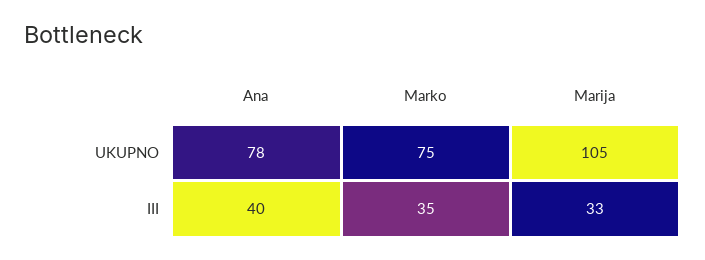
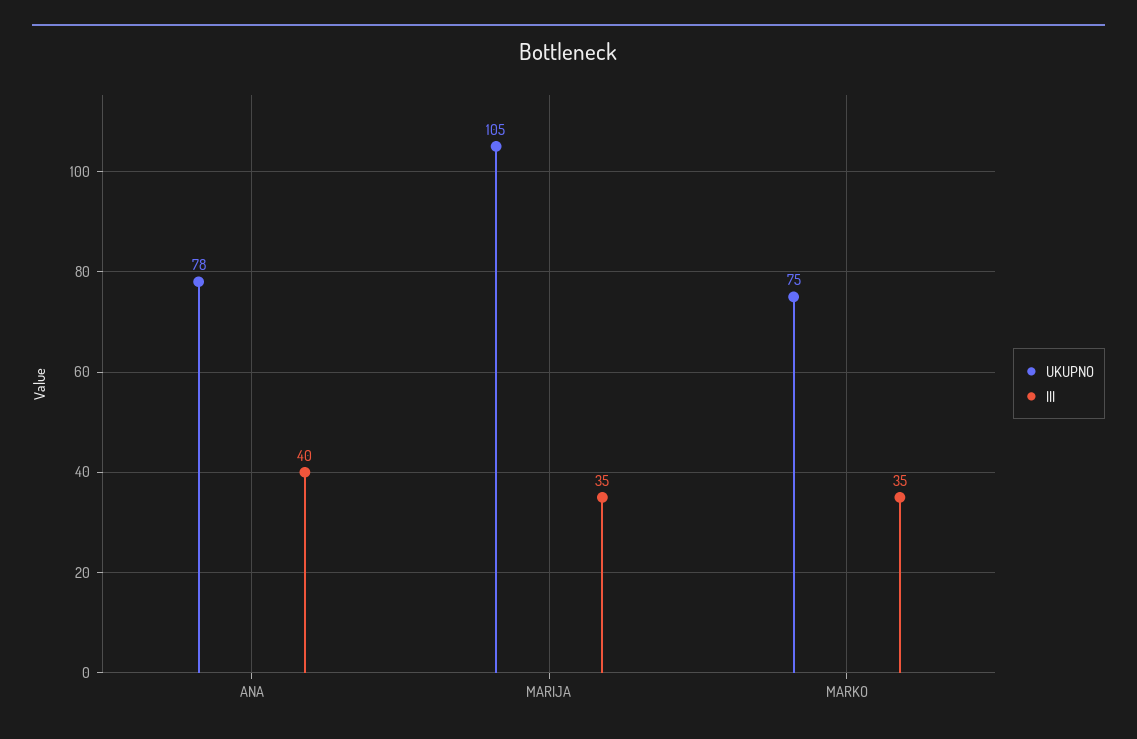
  {
    "UKUPNO": {
      "Ana": 78,
      "Marko": 75,
      "Marija": 105
    },
    "III": {
      "Ana": 40,
      "Marko": 35,
-     "Marija": 33
+     "Marija": 35
    }
  }

